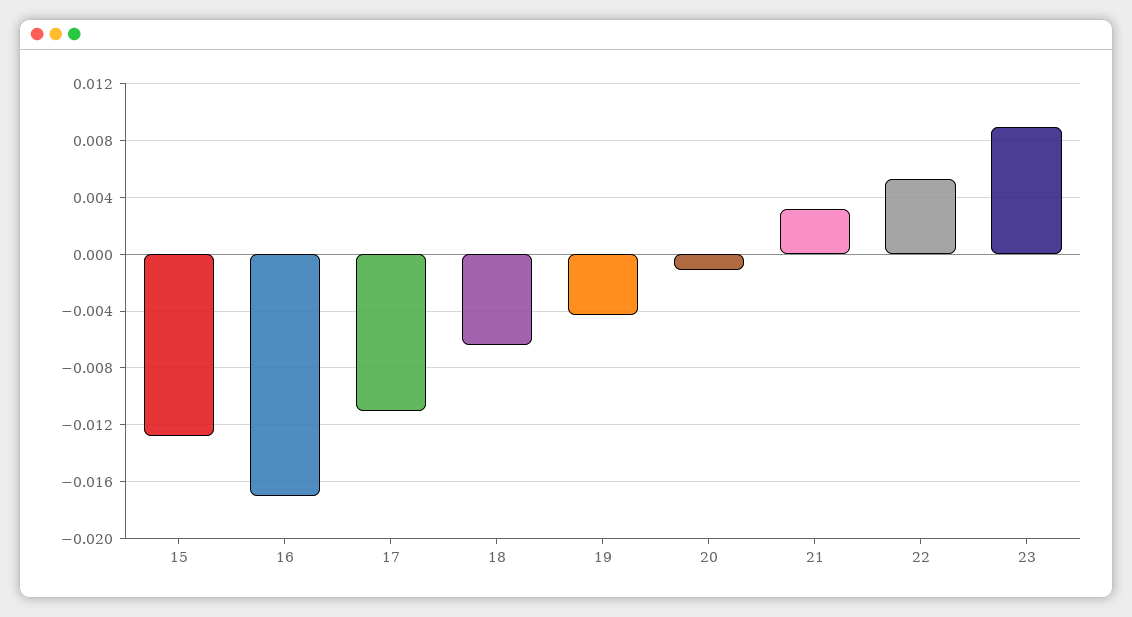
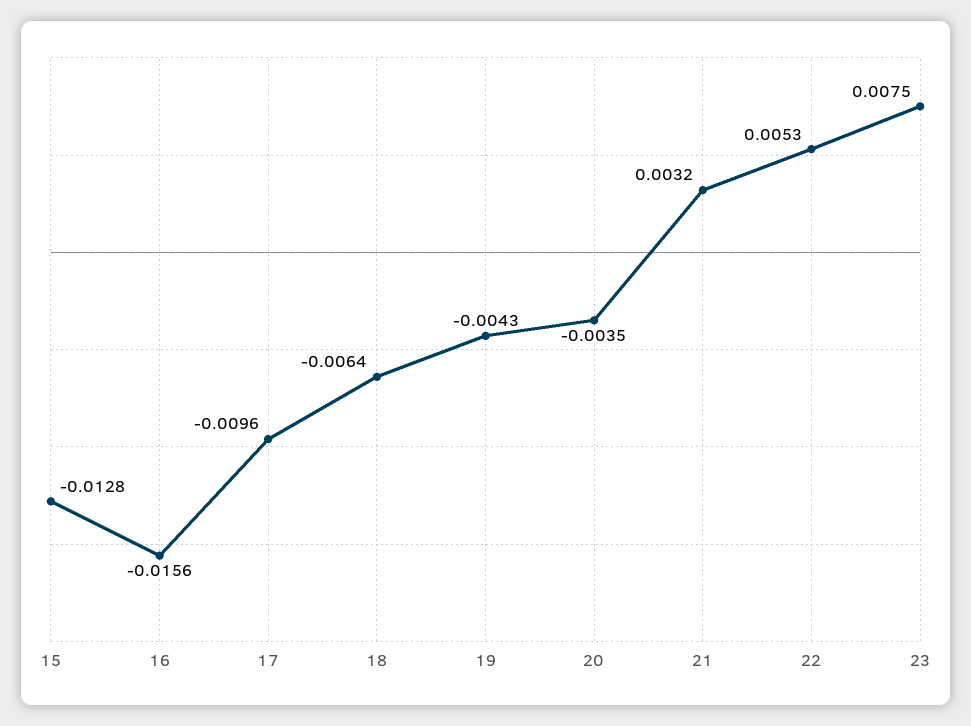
  {
    "15": -0.0128,
-   "16": -0.017,
+   "16": -0.0156,
-   "17": -0.011,
+   "17": -0.0096,
    "18": -0.0064,
    "19": -0.0043,
-   "20": -0.001,
+   "20": -0.0035,
    "21": 0.0032,
    "22": 0.0053,
-   "23": 0.009
+   "23": 0.0075
  }

